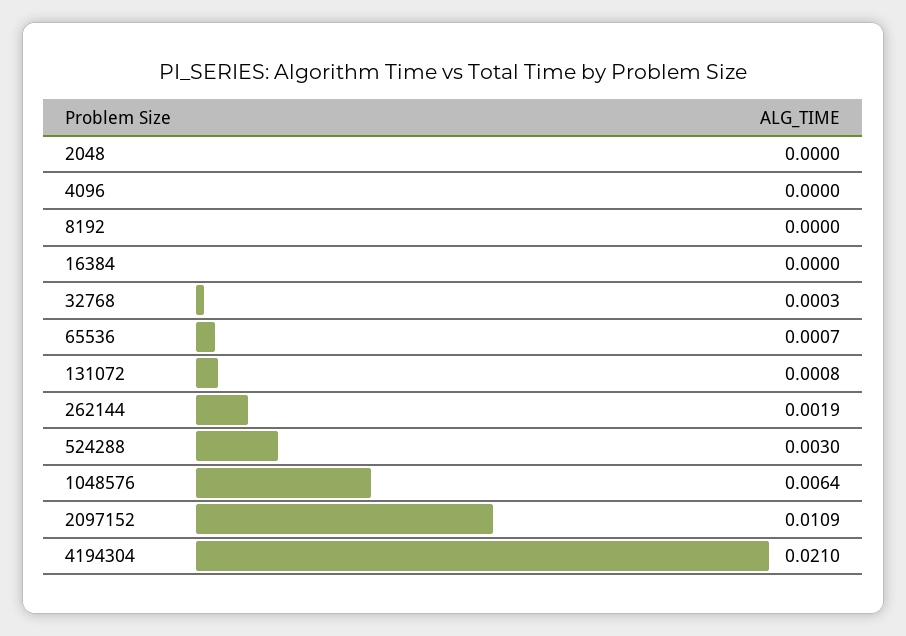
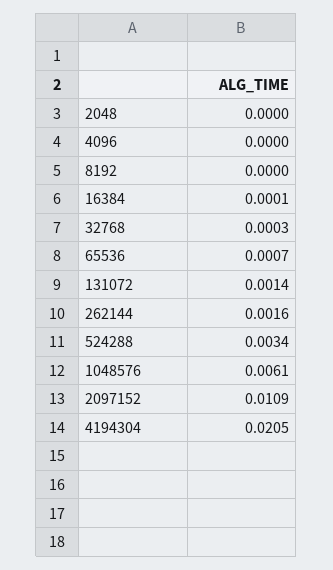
  {
    "2048": 0,
    "4096": 0,
    "8192": 0,
-   "16384": 0,
+   "16384": 0.0001,
    "32768": 0.0003,
    "65536": 0.0007,
-   "131072": 0.0008,
+   "131072": 0.0014,
-   "262144": 0.0019,
+   "262144": 0.0016,
-   "524288": 0.003,
+   "524288": 0.0034,
-   "1048576": 0.0064,
+   "1048576": 0.0061,
    "2097152": 0.0109,
-   "4194304": 0.021
+   "4194304": 0.0205
  }

